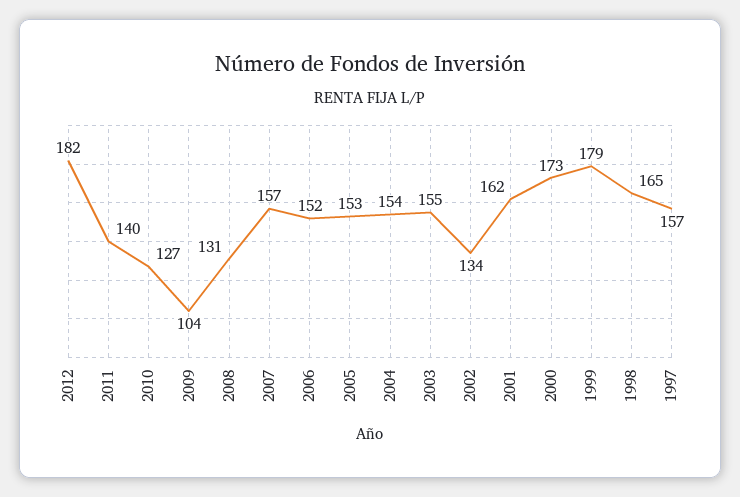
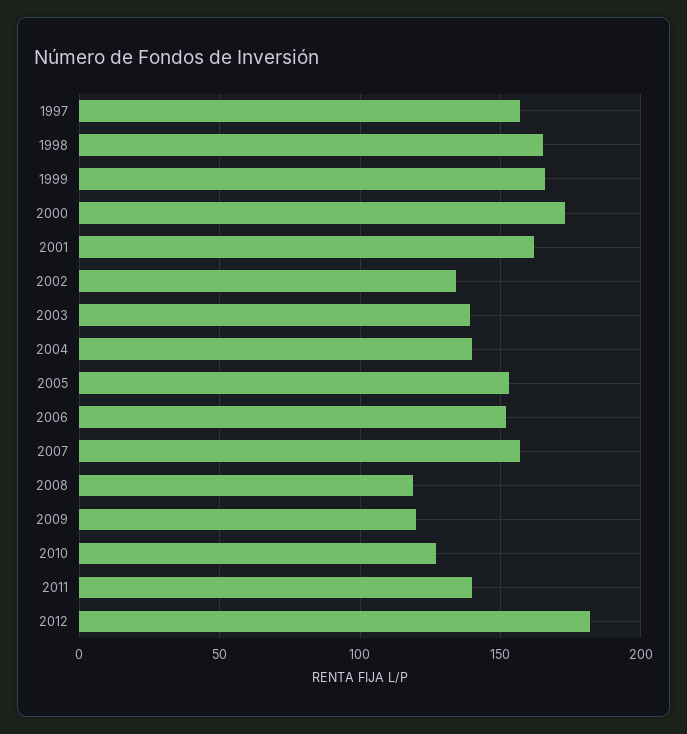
  {
    "2012": 182,
    "2011": 140,
    "2010": 127,
-   "2009": 104,
+   "2009": 120,
-   "2008": 131,
+   "2008": 120,
    "2007": 157,
    "2006": 152,
    "2005": 153,
-   "2004": 154,
+   "2004": 140,
-   "2003": 155,
+   "2003": 140,
    "2002": 134,
    "2001": 162,
    "2000": 173,
-   "1999": 179,
+   "1999": 165,
    "1998": 165,
    "1997": 157
  }

